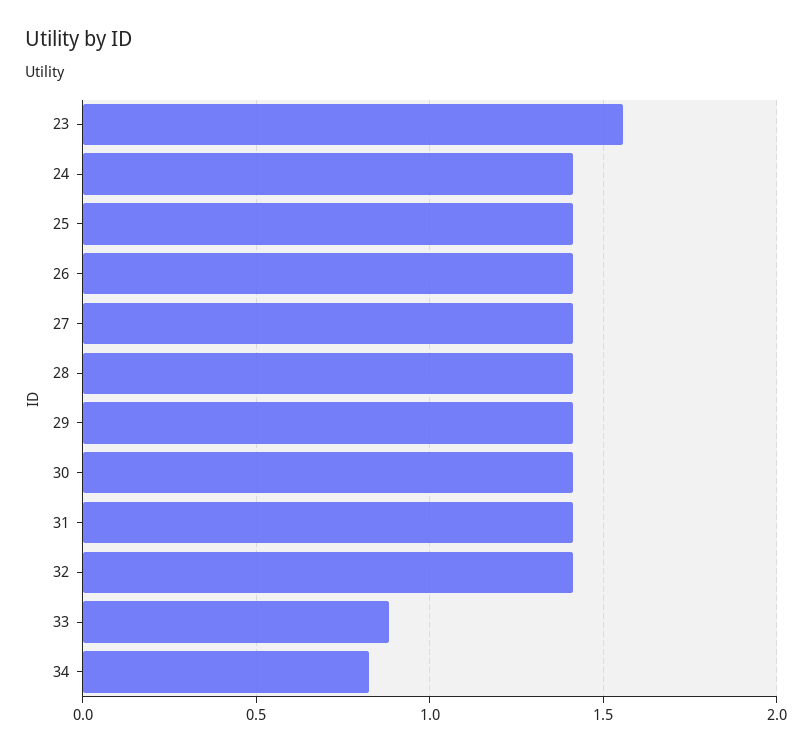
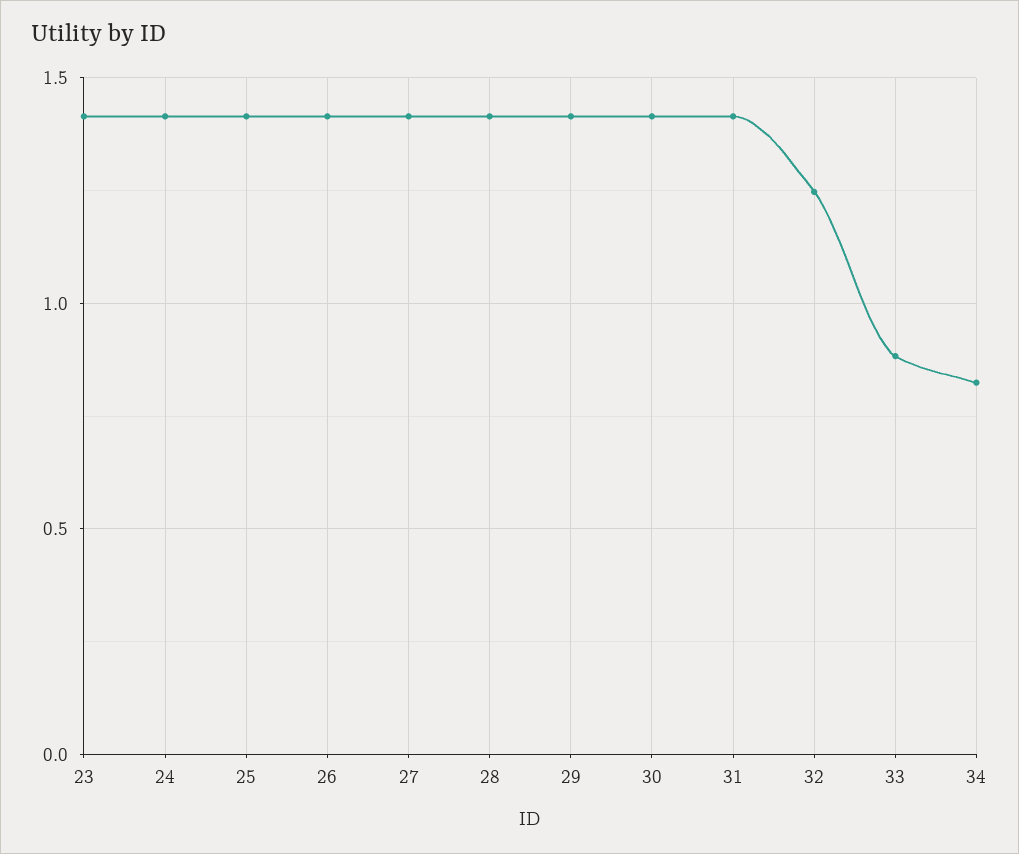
  {
-   "23": 1.55,
+   "23": 1.4,
    "24": 1.4,
    "25": 1.4,
    "26": 1.4,
    "27": 1.4,
    "28": 1.4,
    "29": 1.4,
    "30": 1.4,
    "31": 1.4,
-   "32": 1.4,
+   "32": 1.25,
    "33": 0.9,
    "34": 0.8
  }

